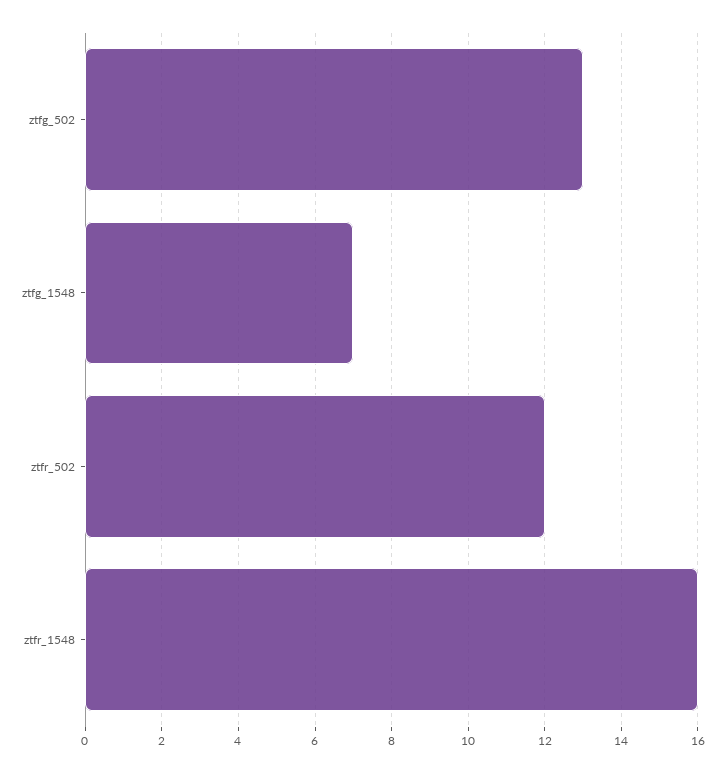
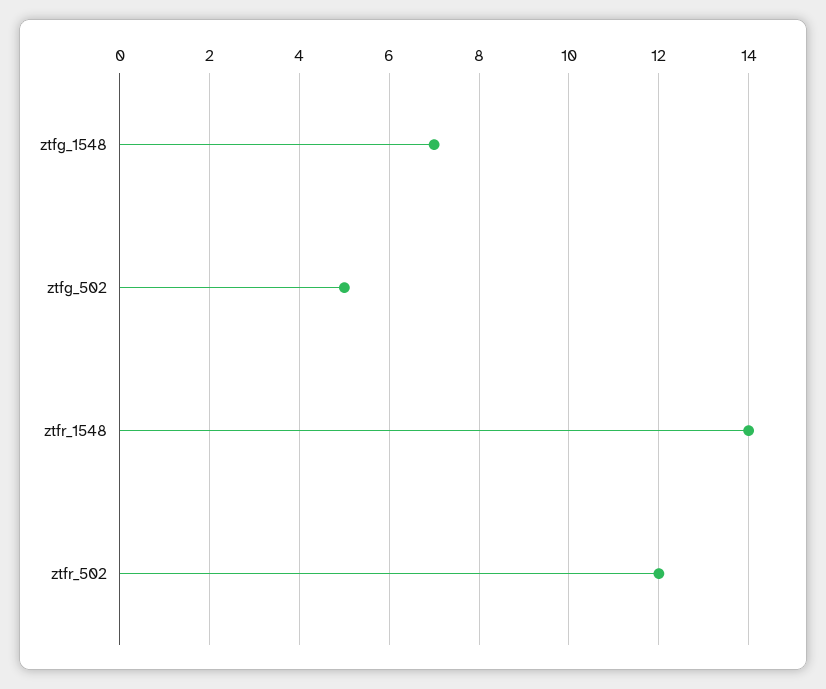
  {
-   "ztfg_502": 13,
+   "ztfg_502": 5,
    "ztfg_1548": 7,
    "ztfr_502": 12,
-   "ztfr_1548": 16
+   "ztfr_1548": 14
  }

